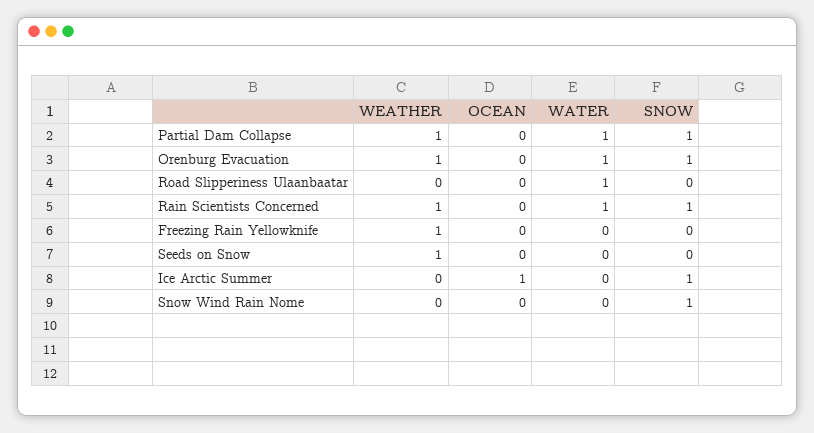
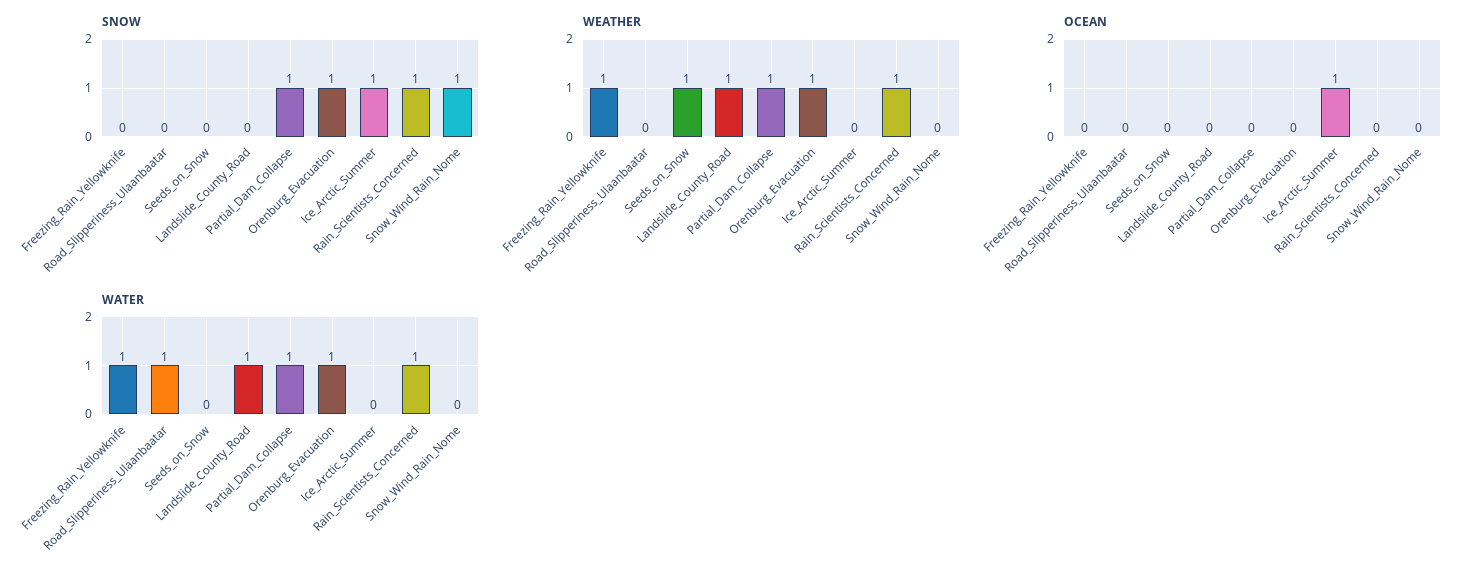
  {
    "WEATHER": {
      "Partial Dam Collapse": 1,
      "Orenburg Evacuation": 1,
      "Road Slipperiness Ulaanbaatar": 0,
      "Rain Scientists Concerned": 1,
      "Freezing Rain Yellowknife": 1,
      "Seeds on Snow": 1,
      "Ice Arctic Summer": 0,
-     "Snow Wind Rain Nome": 0
+     "Snow Wind Rain Nome": 0,
+     "Landslide_County_Road": 1
    },
    "OCEAN": {
      "Partial Dam Collapse": 0,
      "Orenburg Evacuation": 0,
      "Road Slipperiness Ulaanbaatar": 0,
      "Rain Scientists Concerned": 0,
      "Freezing Rain Yellowknife": 0,
      "Seeds on Snow": 0,
      "Ice Arctic Summer": 1,
-     "Snow Wind Rain Nome": 0
+     "Snow Wind Rain Nome": 0,
+     "Landslide_County_Road": 0
    },
    "WATER": {
      "Partial Dam Collapse": 1,
      "Orenburg Evacuation": 1,
      "Road Slipperiness Ulaanbaatar": 1,
      "Rain Scientists Concerned": 1,
-     "Freezing Rain Yellowknife": 0,
+     "Freezing Rain Yellowknife": 1,
      "Seeds on Snow": 0,
      "Ice Arctic Summer": 0,
-     "Snow Wind Rain Nome": 0
+     "Snow Wind Rain Nome": 0,
+     "Landslide_County_Road": 1
    },
    "SNOW": {
      "Partial Dam Collapse": 1,
      "Orenburg Evacuation": 1,
      "Road Slipperiness Ulaanbaatar": 0,
      "Rain Scientists Concerned": 1,
      "Freezing Rain Yellowknife": 0,
      "Seeds on Snow": 0,
      "Ice Arctic Summer": 1,
-     "Snow Wind Rain Nome": 1
+     "Snow Wind Rain Nome": 1,
+     "Landslide_County_Road": 0
    }
  }

